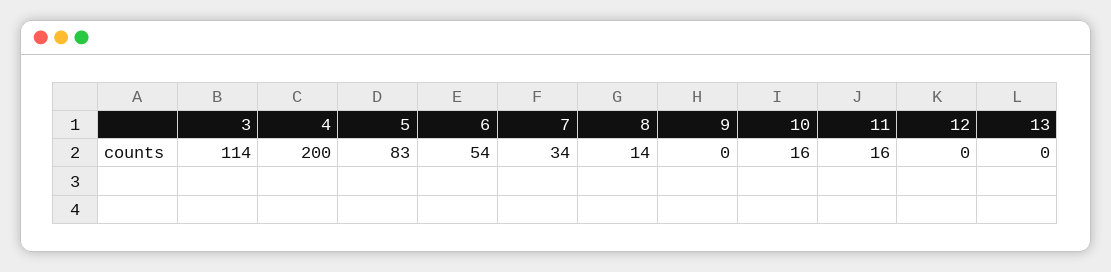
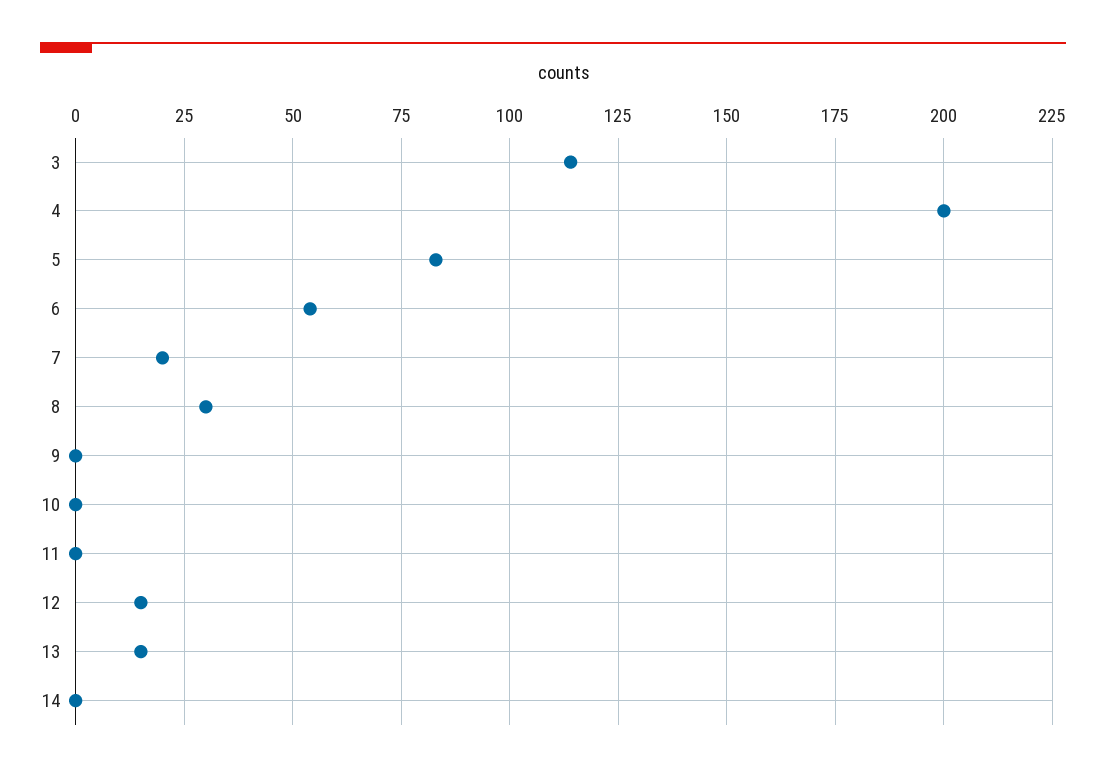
  {
    "3": 114,
    "4": 200,
    "5": 83,
    "6": 54,
-   "7": 34,
+   "7": 20,
-   "8": 14,
+   "8": 30,
    "9": 0,
-   "10": 16,
+   "10": 0,
-   "11": 16,
+   "11": 0,
-   "12": 0,
+   "12": 15,
-   "13": 0
+   "13": 15,
+   "14": 0
  }

